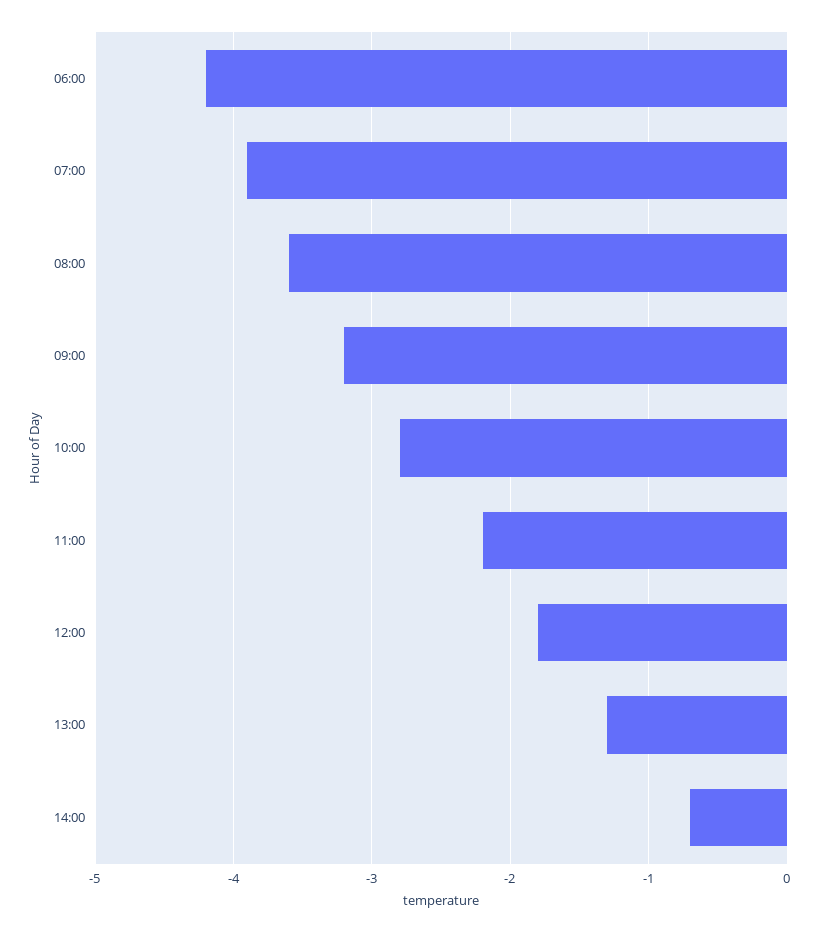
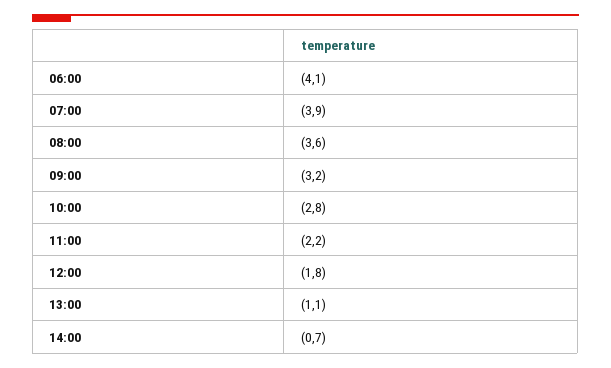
  {
-   "06:00": -4.2,
+   "06:00": -4.1,
    "07:00": -3.9,
    "08:00": -3.6,
    "09:00": -3.2,
    "10:00": -2.8,
    "11:00": -2.2,
    "12:00": -1.8,
-   "13:00": -1.3,
+   "13:00": -1.1,
    "14:00": -0.7
  }

